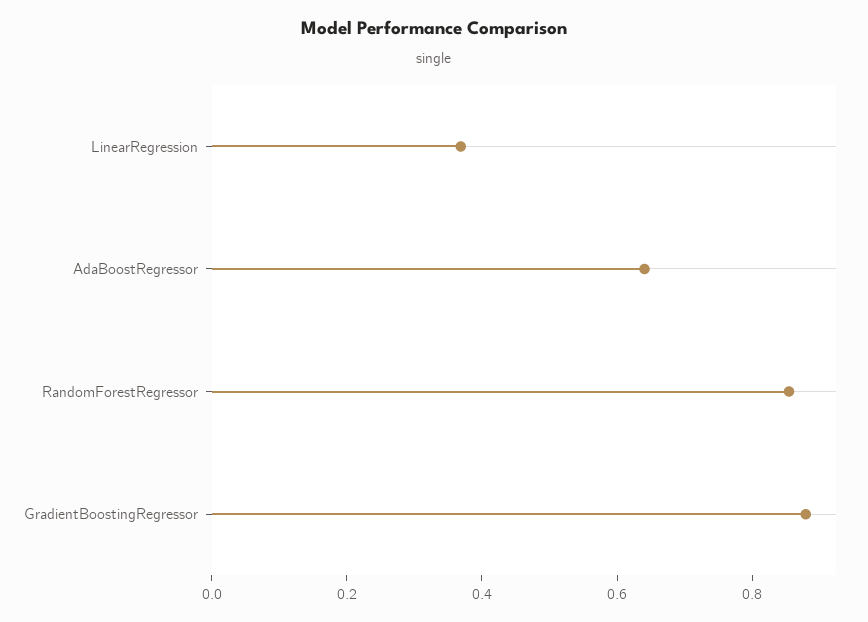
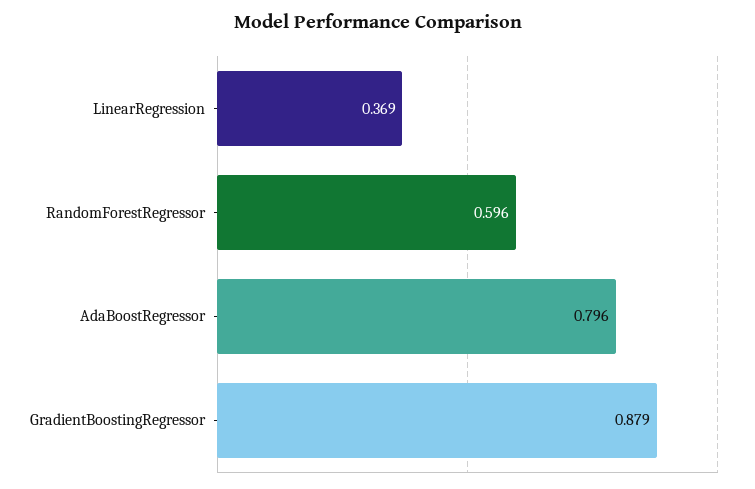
  {
    "LinearRegression": 0.369,
-   "AdaBoostRegressor": 0.65,
+   "AdaBoostRegressor": 0.796,
-   "RandomForestRegressor": 0.85,
+   "RandomForestRegressor": 0.596,
    "GradientBoostingRegressor": 0.879
  }

